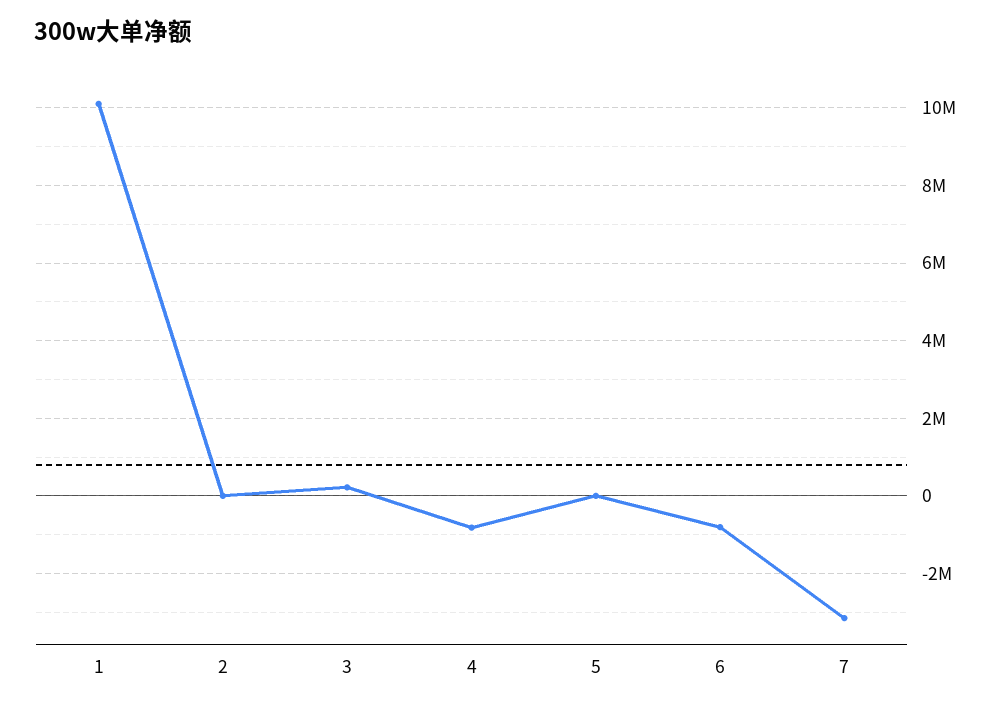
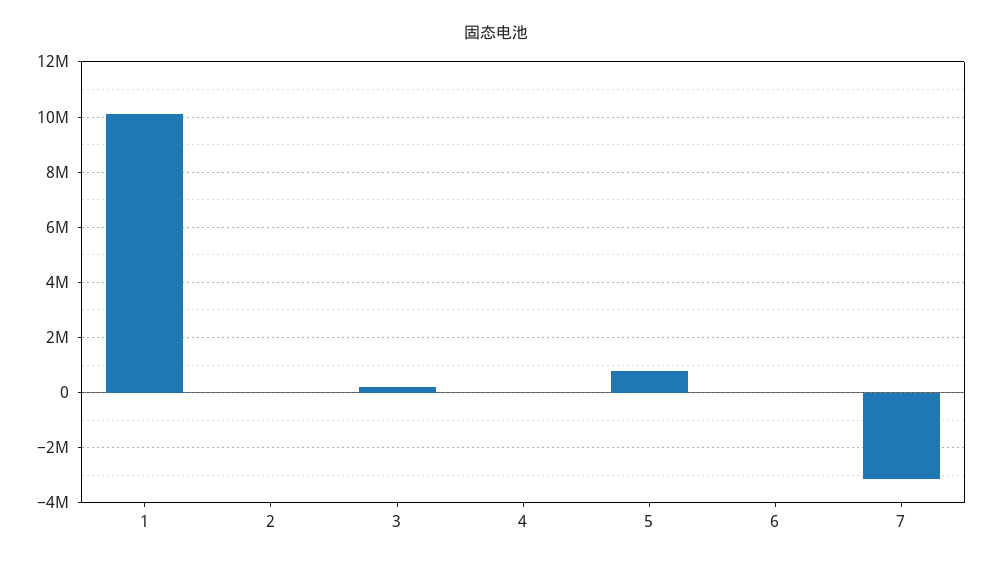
  {
    "1": 10000000,
    "2": 0,
    "3": 200000,
-   "4": -800000,
+   "4": 0,
-   "5": 0,
+   "5": 750000,
-   "6": -800000,
+   "6": 0,
    "7": -3200000
  }

